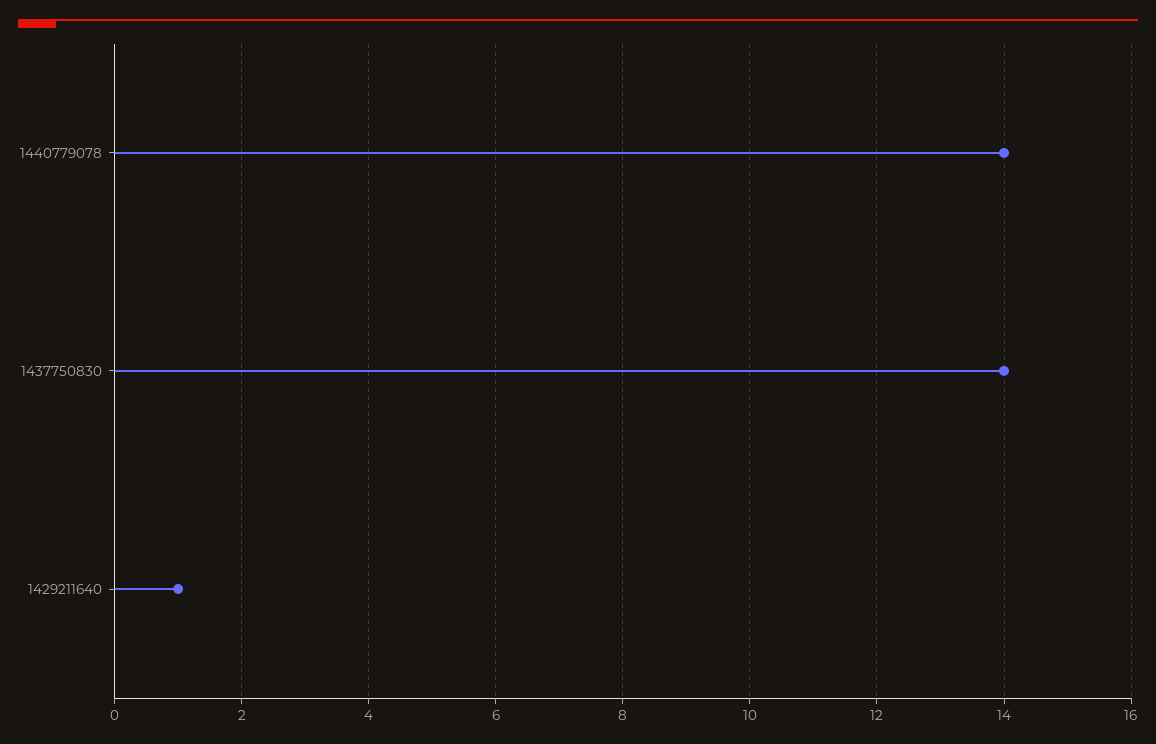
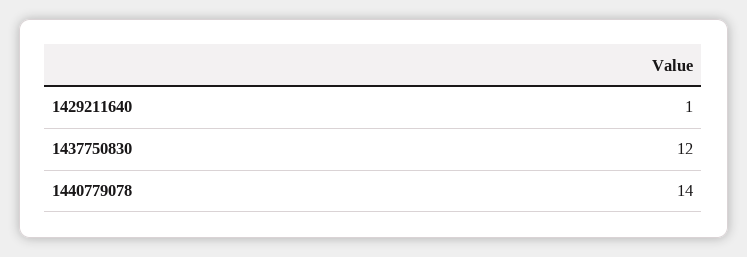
  {
    "1440779078": 14,
-   "1437750830": 14,
+   "1437750830": 12,
    "1429211640": 1
  }

